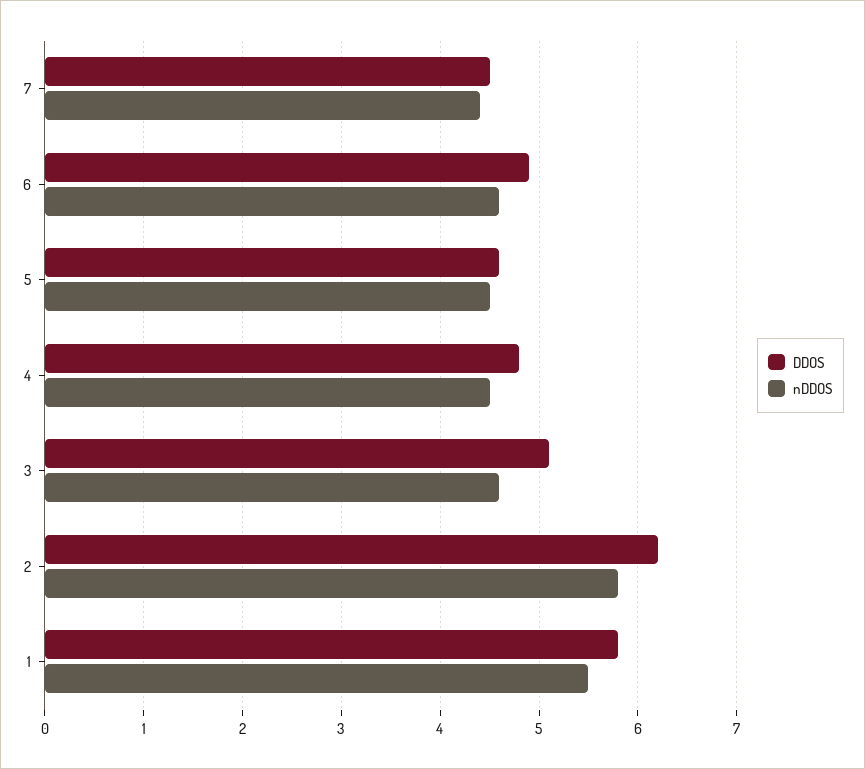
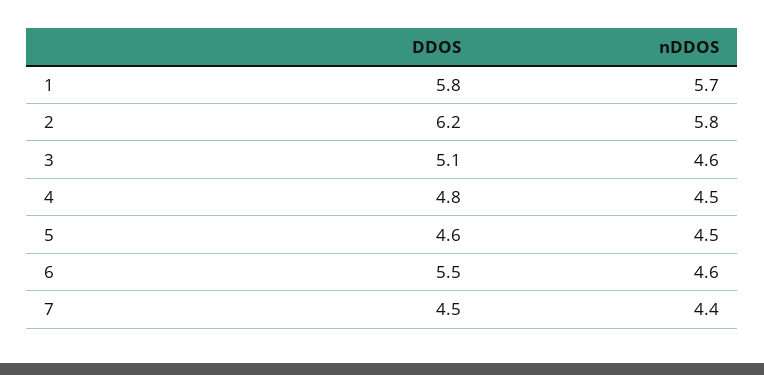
  {
    "DDOS": {
      "7": 4.5,
-     "6": 4.9,
+     "6": 5.5,
      "5": 4.6,
      "4": 4.8,
      "3": 5.1,
      "2": 6.2,
      "1": 5.8
    },
    "nDDOS": {
      "7": 4.4,
      "6": 4.6,
      "5": 4.5,
      "4": 4.5,
      "3": 4.6,
      "2": 5.8,
-     "1": 5.5
+     "1": 5.7
    }
  }

